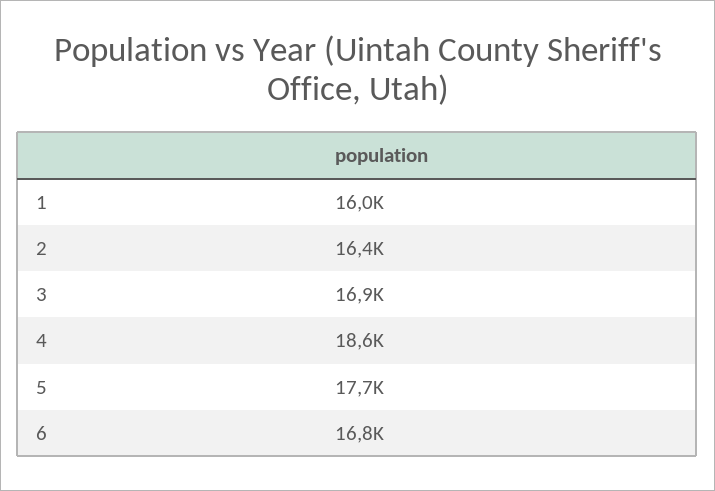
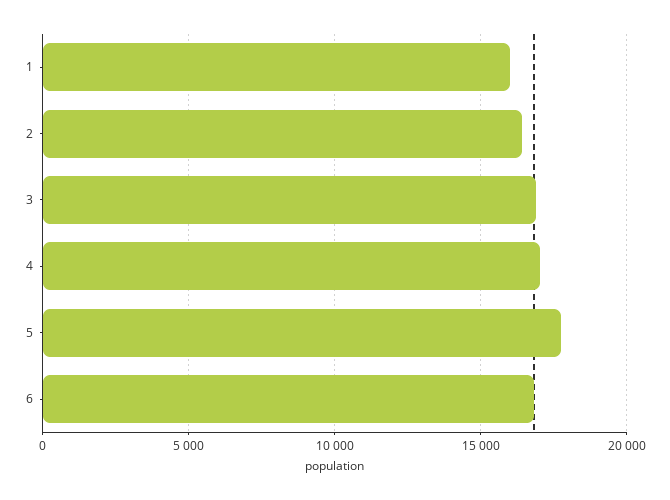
  {
    "1": 16000,
    "2": 16400,
    "3": 16900,
-   "4": 18600,
+   "4": 17000,
    "5": 17700,
    "6": 16800
  }

